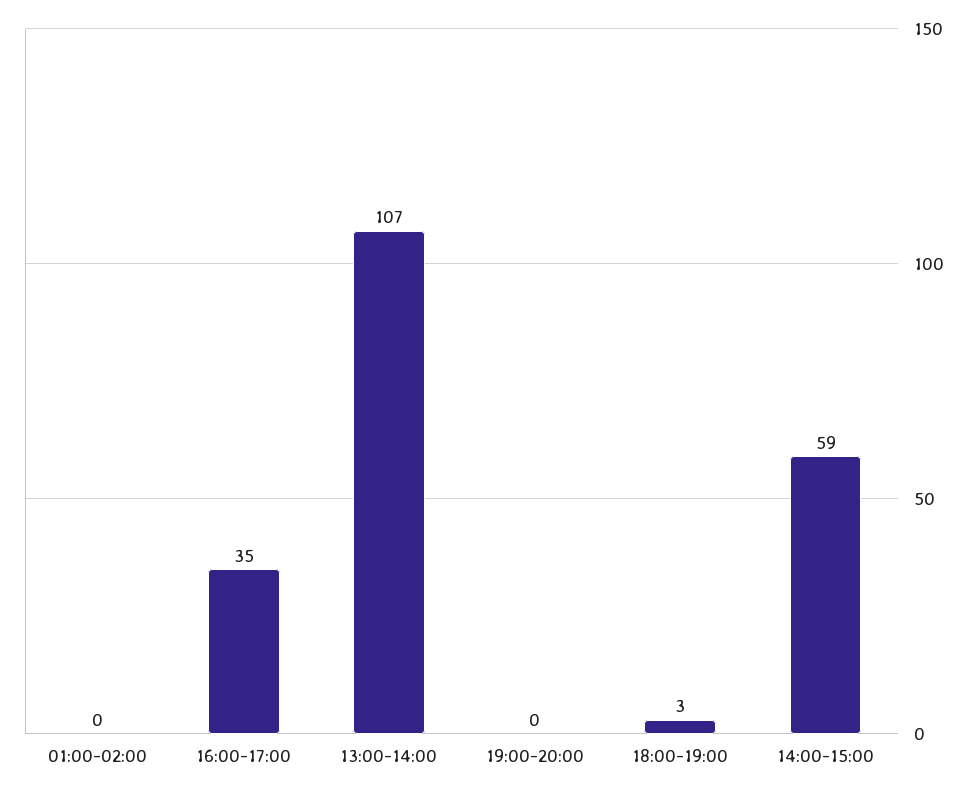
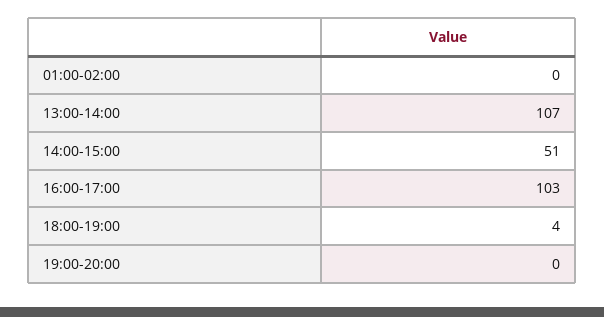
  {
    "01:00-02:00": 0,
-   "16:00-17:00": 35,
+   "16:00-17:00": 103,
    "13:00-14:00": 107,
    "19:00-20:00": 0,
-   "18:00-19:00": 3,
+   "18:00-19:00": 4,
-   "14:00-15:00": 59
+   "14:00-15:00": 51
  }

